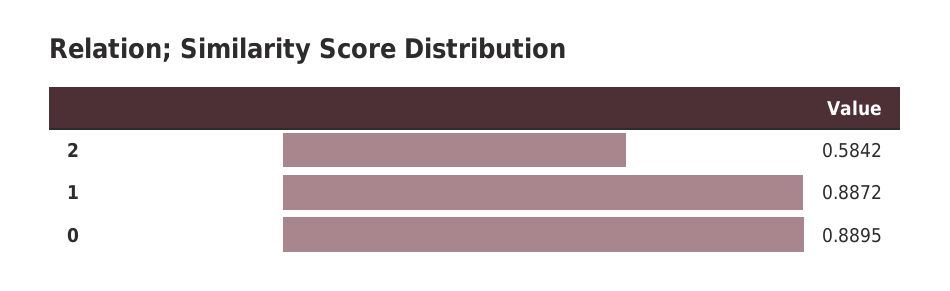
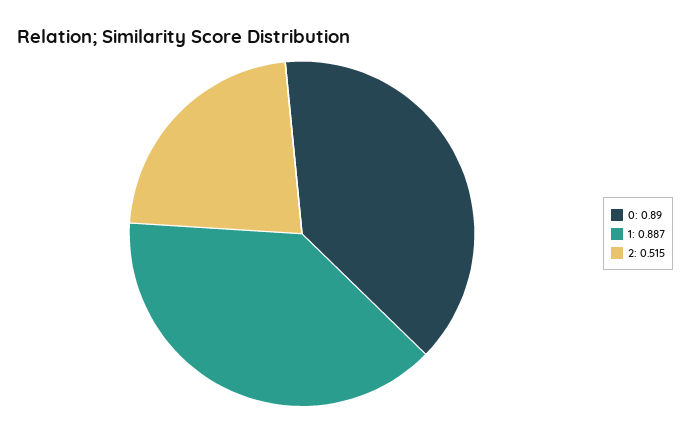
  {
-   "2": 0.5842,
+   "2": 0.515,
    "1": 0.8872,
    "0": 0.8895
  }

